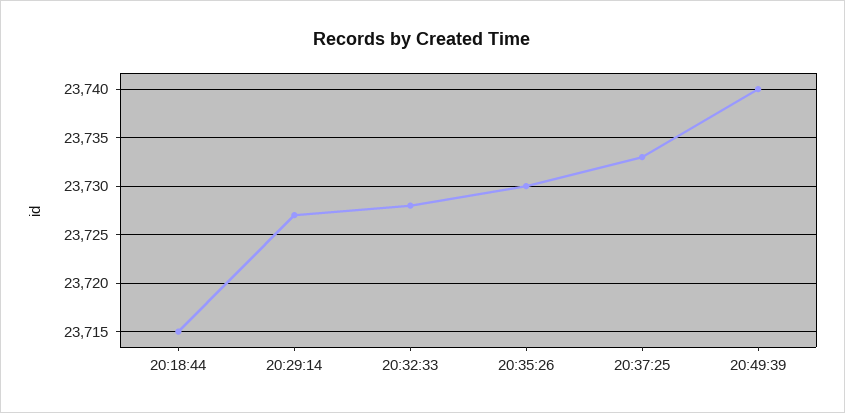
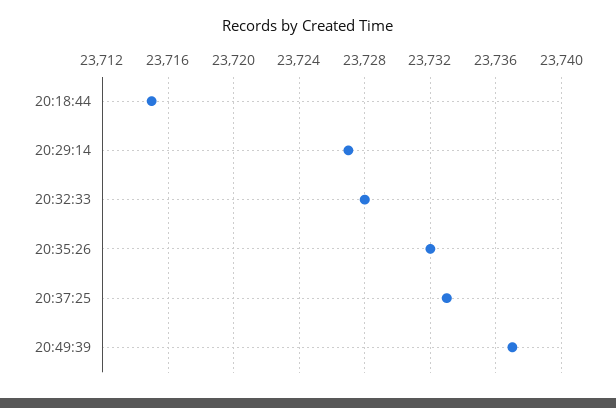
  {
    "20:18:44": 23715,
    "20:29:14": 23727,
    "20:32:33": 23728,
-   "20:35:26": 23730,
+   "20:35:26": 23732,
    "20:37:25": 23733,
-   "20:49:39": 23740
+   "20:49:39": 23737
  }

